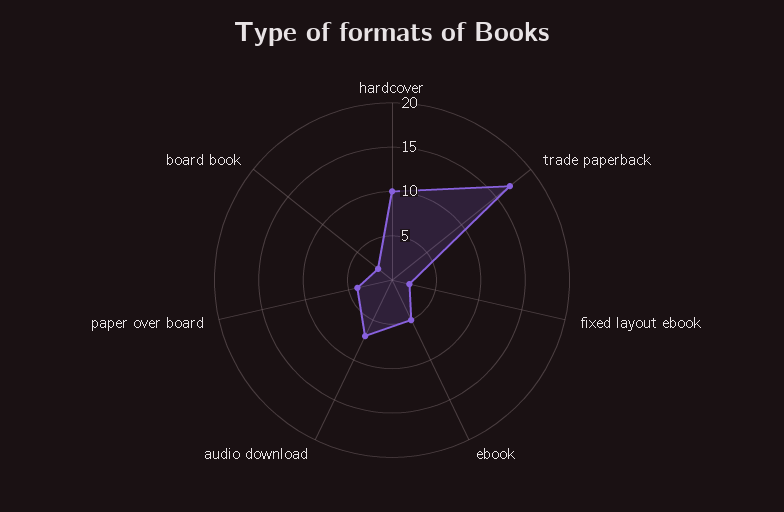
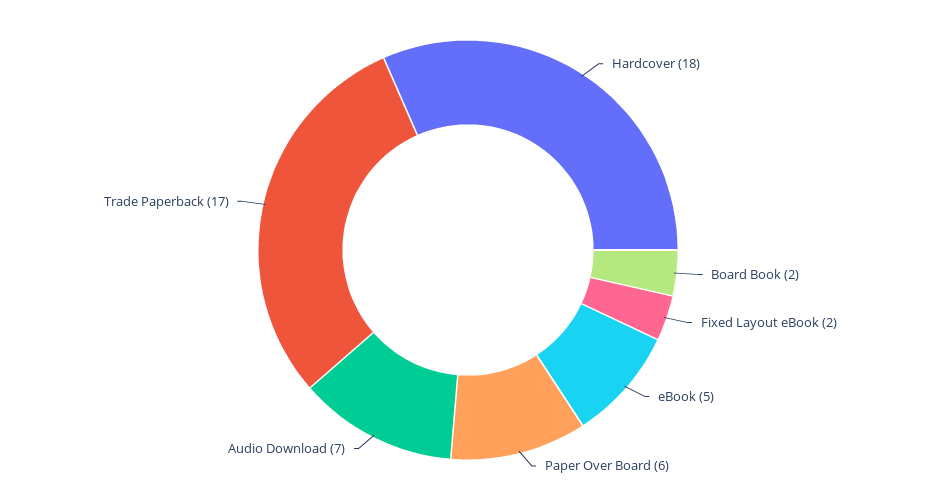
  {
-   "hardcover": 10,
+   "hardcover": 18,
    "trade paperback": 17,
    "fixed layout ebook": 2,
    "ebook": 5,
    "audio download": 7,
-   "paper over board": 4,
+   "paper over board": 6,
    "board book": 2
  }

